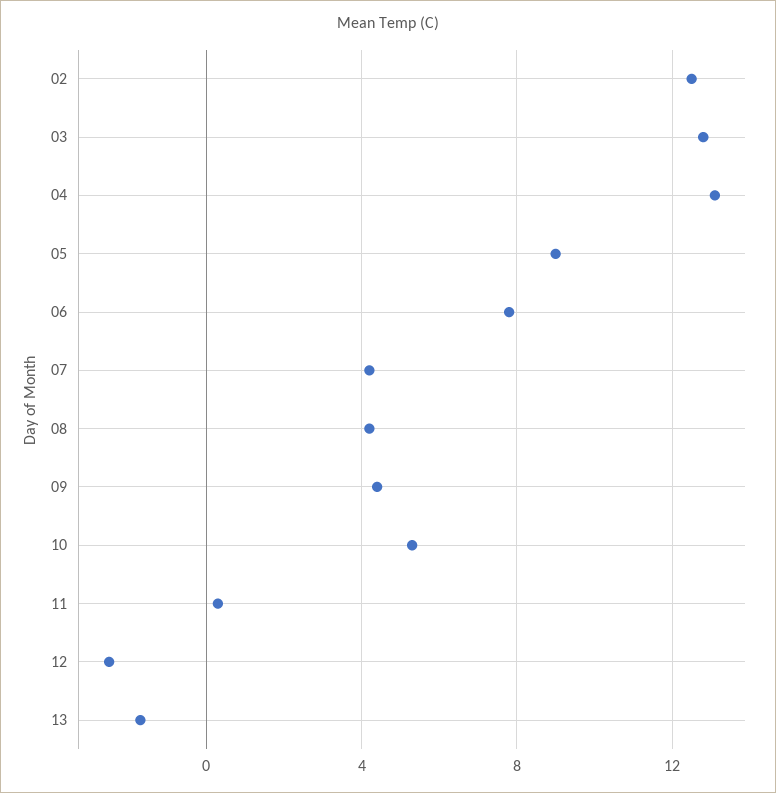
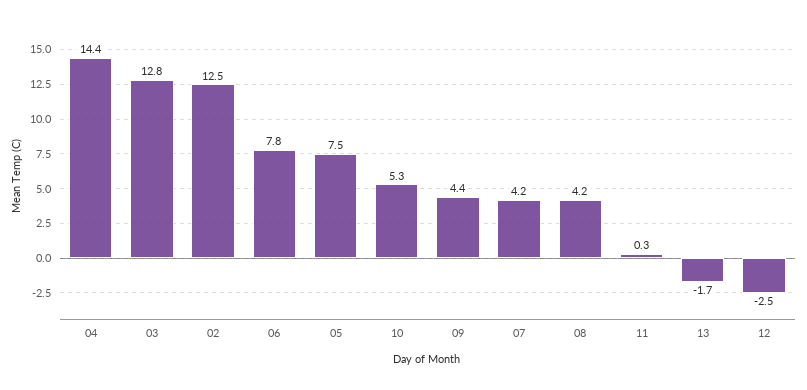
  {
    "02": 12.5,
    "03": 12.8,
-   "04": 13,
+   "04": 14.4,
-   "05": 9,
+   "05": 7.5,
    "06": 7.8,
    "07": 4.2,
    "08": 4.2,
    "09": 4.4,
    "10": 5.3,
    "11": 0.3,
    "12": -2.5,
    "13": -1.7
  }

